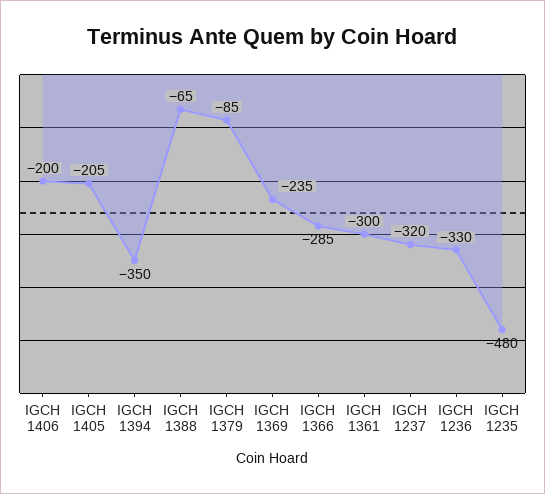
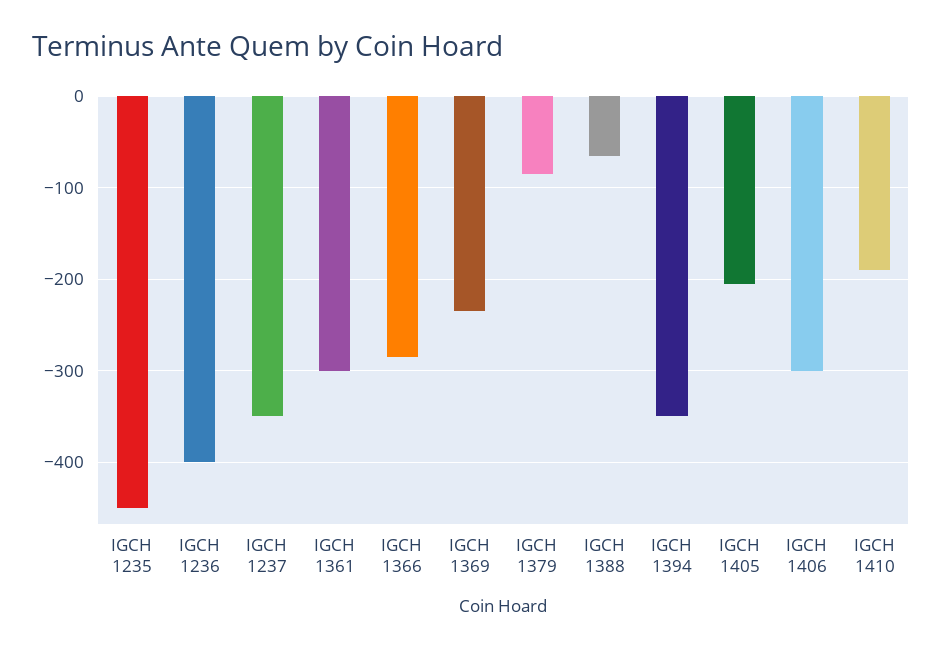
  {
-   "IGCH 1406": -200,
+   "IGCH 1406": -300,
    "IGCH 1405": -205,
    "IGCH 1394": -350,
    "IGCH 1388": -65,
    "IGCH 1379": -85,
    "IGCH 1369": -235,
    "IGCH 1366": -285,
    "IGCH 1361": -300,
-   "IGCH 1237": -320,
+   "IGCH 1237": -350,
-   "IGCH 1236": -330,
+   "IGCH 1236": -400,
-   "IGCH 1235": -480
+   "IGCH 1235": -450,
+   "IGCH 1410": -190
  }

